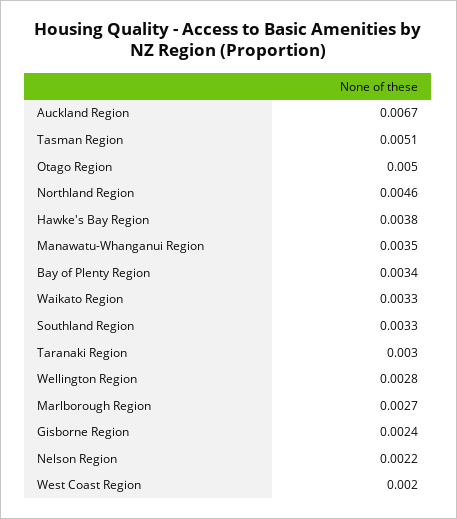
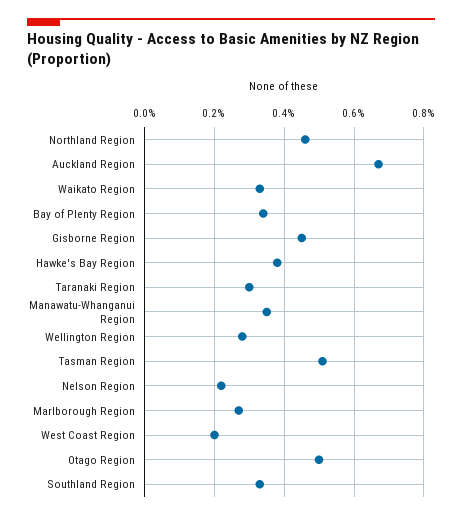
  {
    "Auckland Region": 0.0067,
    "Tasman Region": 0.0051,
    "Otago Region": 0.005,
    "Northland Region": 0.0046,
    "Hawke's Bay Region": 0.0038,
    "Manawatu-Whanganui Region": 0.0035,
    "Bay of Plenty Region": 0.0034,
    "Waikato Region": 0.0033,
    "Southland Region": 0.0033,
    "Taranaki Region": 0.003,
    "Wellington Region": 0.0028,
    "Marlborough Region": 0.0027,
-   "Gisborne Region": 0.0024,
+   "Gisborne Region": 0.0045,
    "Nelson Region": 0.0022,
    "West Coast Region": 0.002
  }

